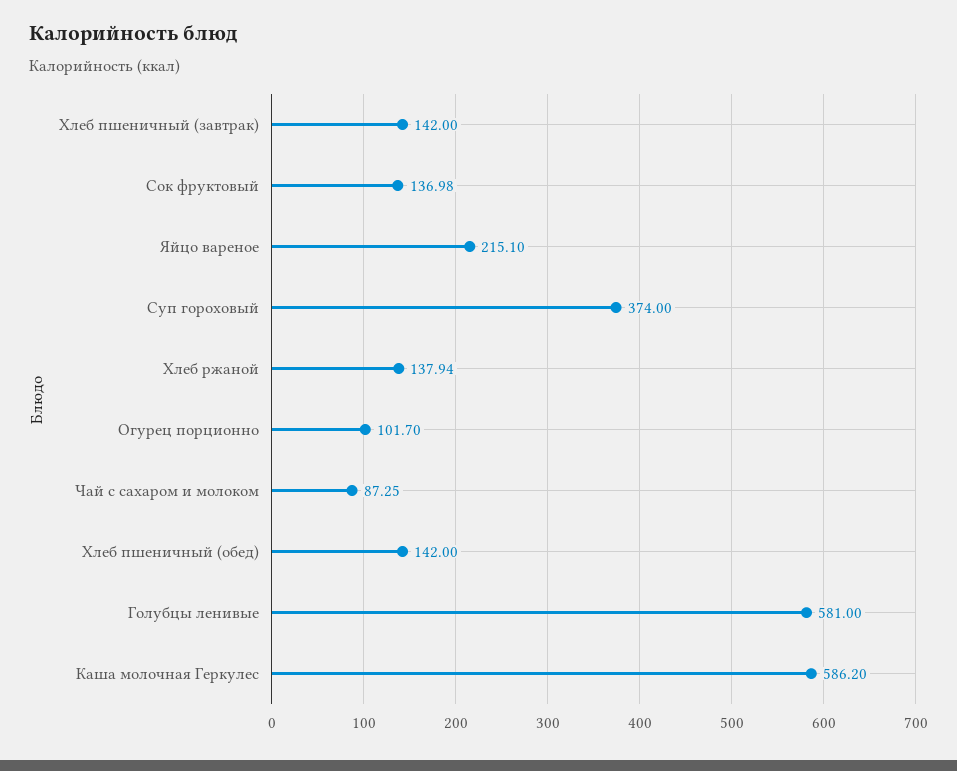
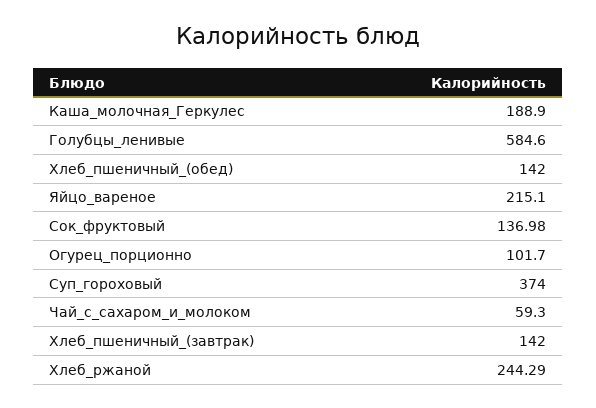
  {
    "Хлеб пшеничный (завтрак)": 142,
    "Сок фруктовый": 136.98,
    "Яйцо вареное": 215.1,
    "Суп гороховый": 374,
-   "Хлеб ржаной": 137.94,
+   "Хлеб ржаной": 244.29,
    "Огурец порционно": 101.7,
-   "Чай с сахаром и молоком": 87.25,
+   "Чай с сахаром и молоком": 59.3,
    "Хлеб пшеничный (обед)": 142,
-   "Голубцы ленивые": 581,
+   "Голубцы ленивые": 584.6,
-   "Каша молочная Геркулес": 586.2
+   "Каша молочная Геркулес": 188.9
  }

